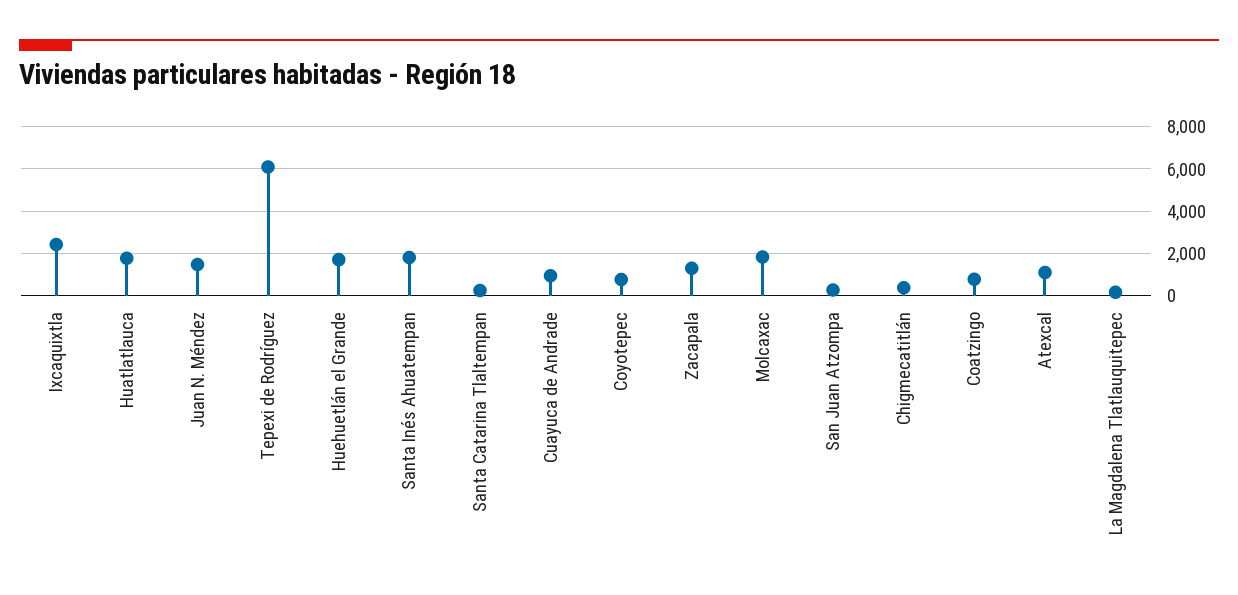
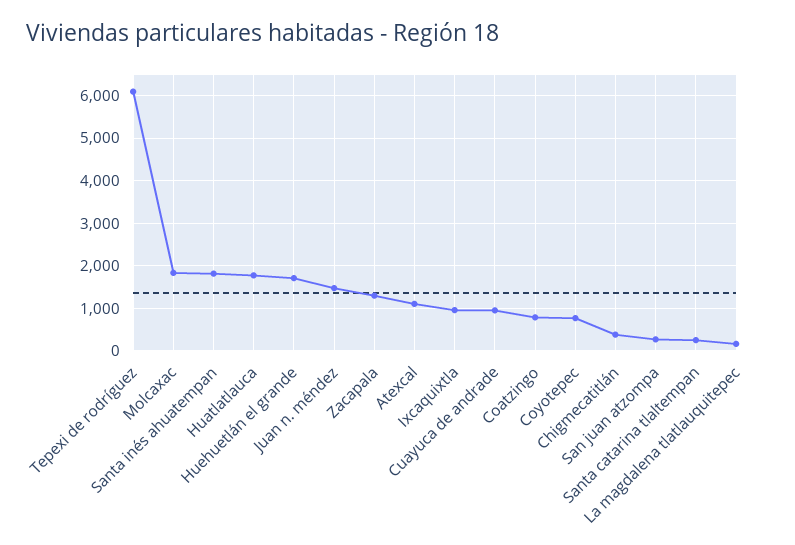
  {
-   "Ixcaquixtla": 2500,
+   "Ixcaquixtla": 1000,
    "Huatlatlauca": 1800,
    "Juan N. Méndez": 1400,
    "Tepexi de Rodríguez": 6000,
    "Huehuetlán el Grande": 1800,
    "Santa Inés Ahuatempan": 1800,
    "Santa Catarina Tlaltempan": 200,
    "Cuayuca de Andrade": 1000,
    "Coyotepec": 800,
    "Zacapala": 1400,
    "Molcaxac": 1800,
    "San Juan Atzompa": 200,
    "Chigmecatitlán": 400,
    "Coatzingo": 800,
    "Atexcal": 1200,
    "La Magdalena Tlatlauquitepec": 200
  }

